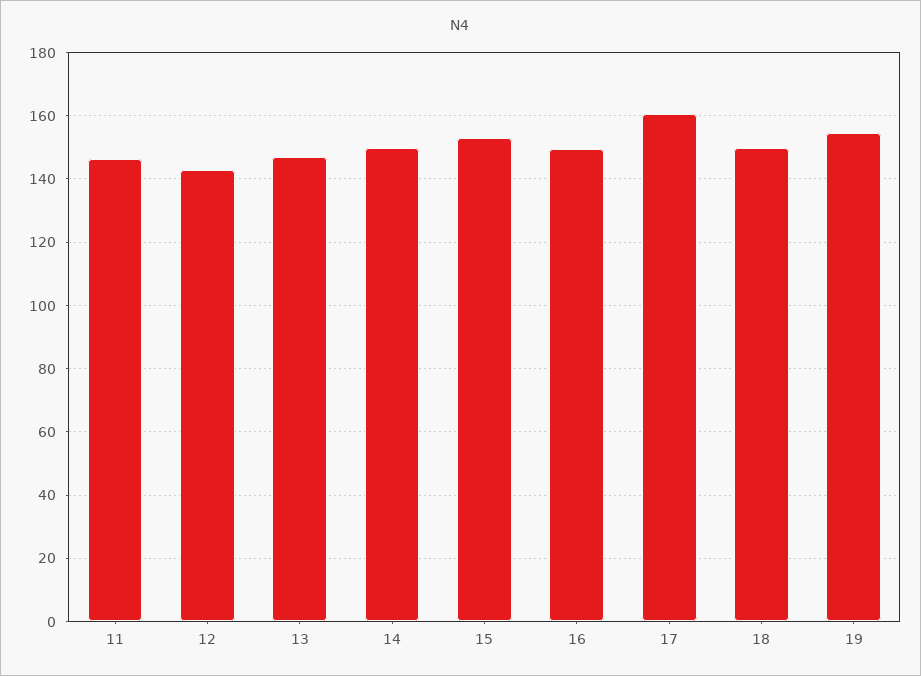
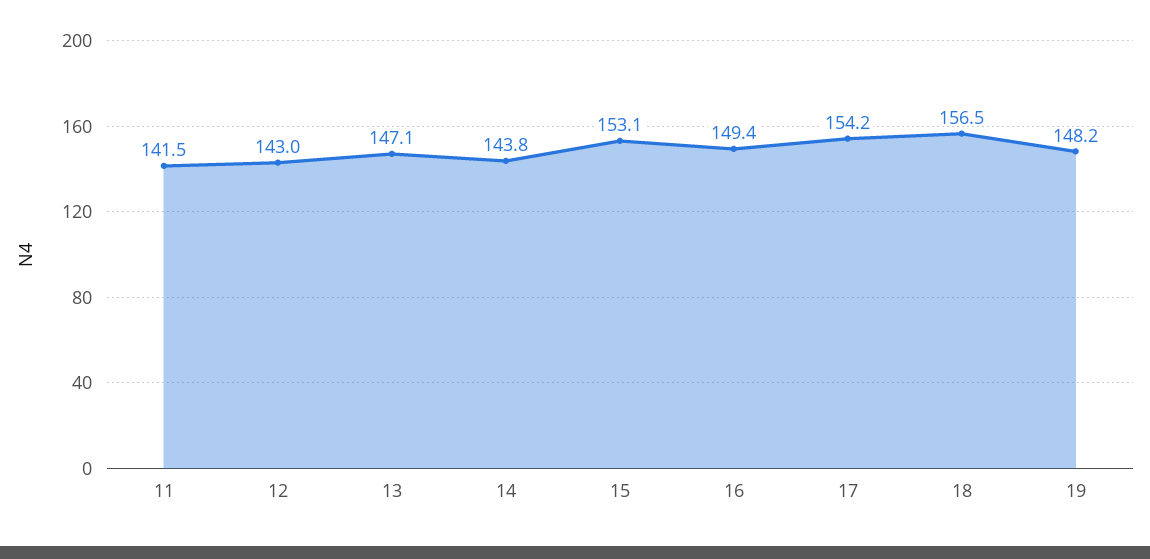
  {
-   "11": 146,
+   "11": 141.5,
    "12": 143,
    "13": 147.1,
-   "14": 150,
+   "14": 143.8,
    "15": 153.1,
    "16": 149.4,
-   "17": 160,
+   "17": 154.2,
-   "18": 150,
+   "18": 156.5,
-   "19": 154
+   "19": 148.2
  }

